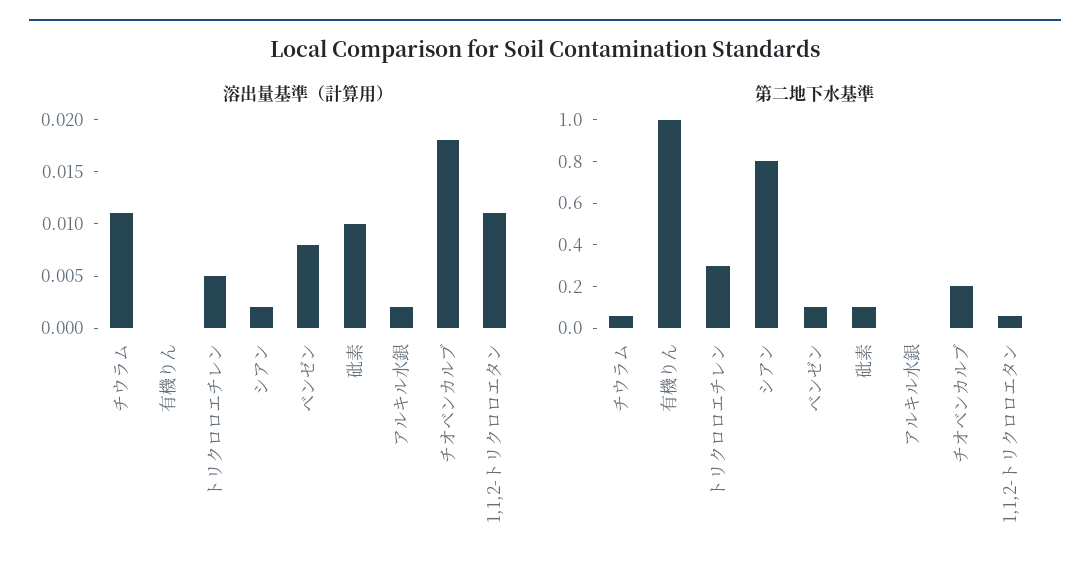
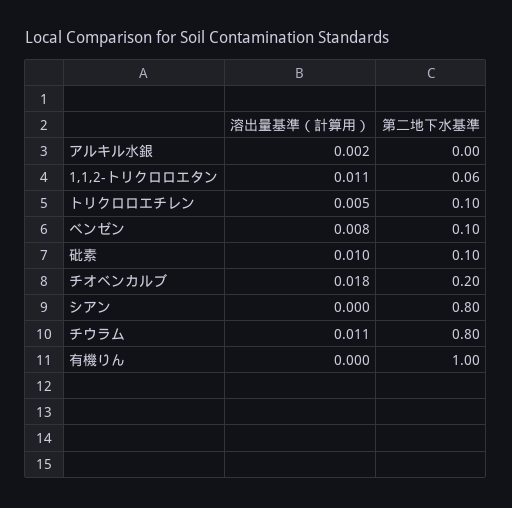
  {
    "溶出量基準（計算用）": {
      "チウラム": 0.011,
      "有機りん": 0,
      "トリクロロエチレン": 0.005,
-     "シアン": 0.002,
+     "シアン": 0,
      "ベンゼン": 0.008,
      "砒素": 0.01,
      "アルキル水銀": 0.002,
      "チオベンカルブ": 0.018,
      "1,1,2-トリクロロエタン": 0.011
    },
    "第二地下水基準": {
-     "チウラム": 0.05,
+     "チウラム": 0.8,
      "有機りん": 1,
-     "トリクロロエチレン": 0.3,
+     "トリクロロエチレン": 0.1,
      "シアン": 0.8,
      "ベンゼン": 0.1,
      "砒素": 0.1,
      "アルキル水銀": 0,
      "チオベンカルブ": 0.2,
      "1,1,2-トリクロロエタン": 0.06
    }
  }

